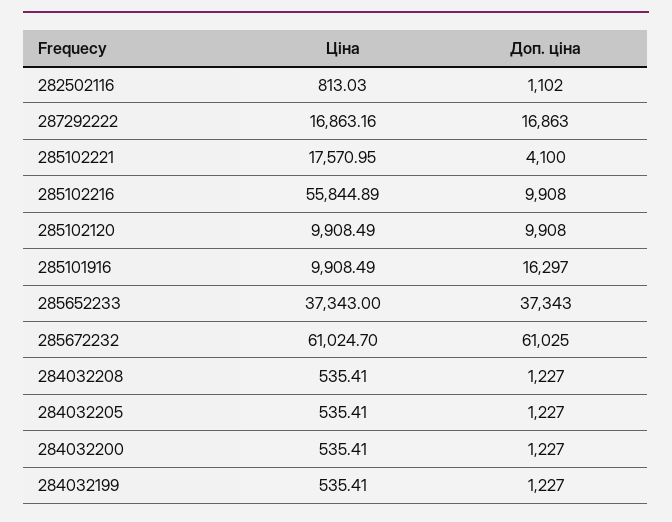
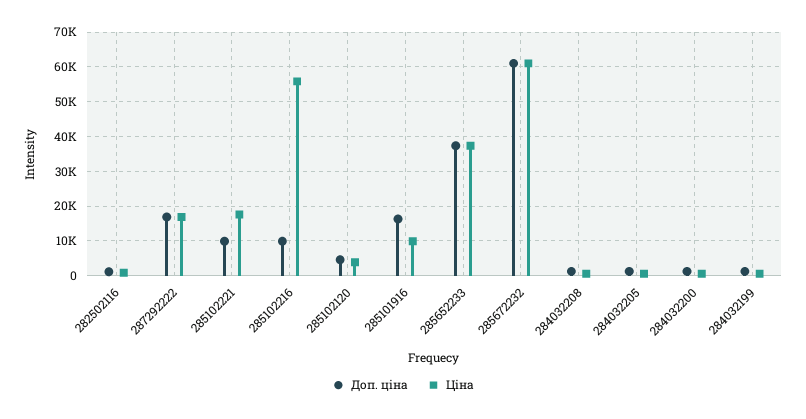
  {
    "Ціна": {
      "282502116": 813.03,
      "287292222": 16863.16,
      "285102221": 17570.95,
      "285102216": 55844.89,
-     "285102120": 9908.49,
+     "285102120": 4000,
      "285101916": 9908.49,
      "285652233": 37343,
      "285672232": 61024.7,
      "284032208": 535.41,
      "284032205": 535.41,
      "284032200": 535.41,
      "284032199": 535.41
    },
    "Доп. ціна": {
      "282502116": 1102,
      "287292222": 16863,
-     "285102221": 4100,
+     "285102221": 10000,
      "285102216": 9908,
-     "285102120": 9908,
+     "285102120": 4000,
      "285101916": 16297,
      "285652233": 37343,
      "285672232": 61025,
      "284032208": 1227,
      "284032205": 1227,
      "284032200": 1227,
      "284032199": 1227
    }
  }

